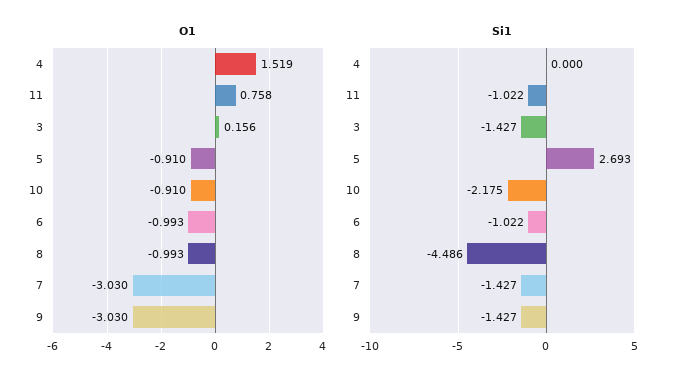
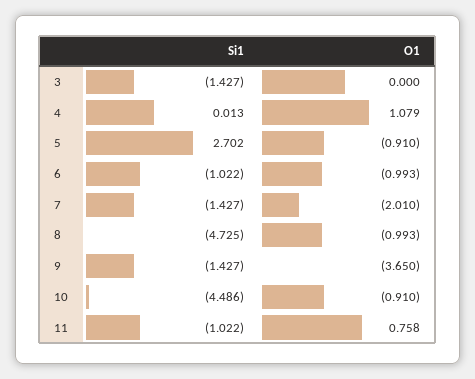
  {
    "O1": {
-     "4": 1.519,
+     "4": 1.079,
      "11": 0.758,
-     "3": 0.156,
+     "3": 0,
      "5": -0.91,
      "10": -0.91,
      "6": -0.993,
      "8": -0.993,
-     "7": -3.03,
+     "7": -2.01,
-     "9": -3.03
+     "9": -3.65
    },
    "Si1": {
-     "4": 0,
+     "4": 0.013,
      "11": -1.022,
      "3": -1.427,
-     "5": 2.693,
+     "5": 2.702,
-     "10": -2.175,
+     "10": -4.486,
      "6": -1.022,
-     "8": -4.486,
+     "8": -4.725,
      "7": -1.427,
      "9": -1.427
    }
  }

